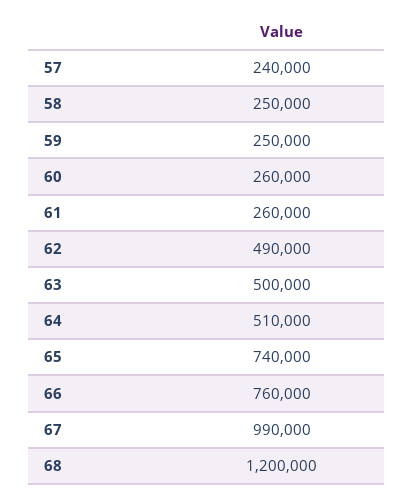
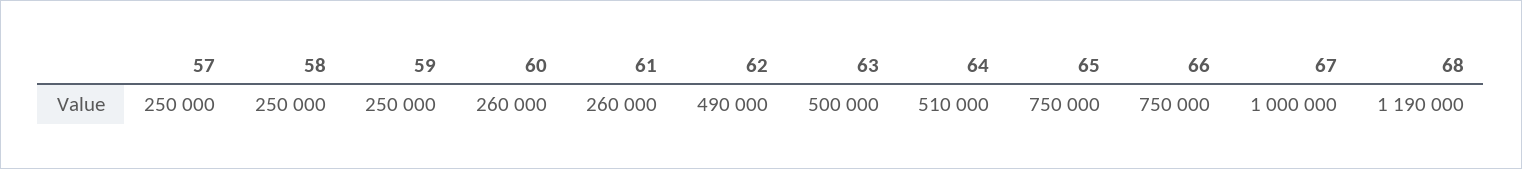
  {
-   "57": 240000,
+   "57": 250000,
    "58": 250000,
    "59": 250000,
    "60": 260000,
    "61": 260000,
    "62": 490000,
    "63": 500000,
    "64": 510000,
-   "65": 740000,
+   "65": 750000,
-   "66": 760000,
+   "66": 750000,
-   "67": 990000,
+   "67": 1000000,
-   "68": 1200000
+   "68": 1190000
  }

